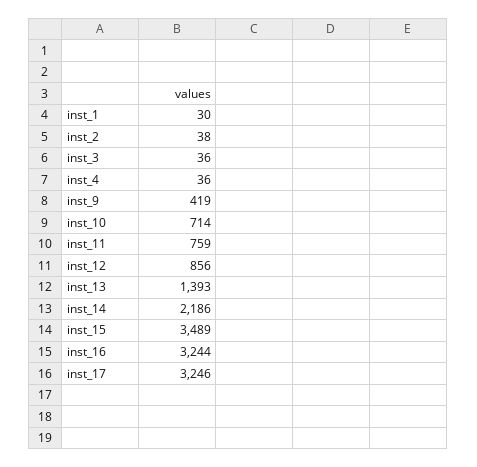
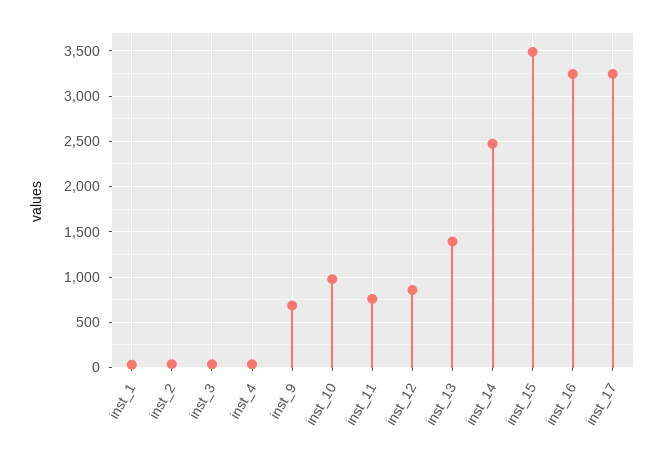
  {
    "inst_1": 30,
    "inst_2": 38,
    "inst_3": 36,
    "inst_4": 36,
-   "inst_9": 419,
+   "inst_9": 700,
-   "inst_10": 714,
+   "inst_10": 1000,
    "inst_11": 759,
    "inst_12": 856,
    "inst_13": 1393,
-   "inst_14": 2186,
+   "inst_14": 2500,
    "inst_15": 3489,
    "inst_16": 3244,
    "inst_17": 3246
  }

